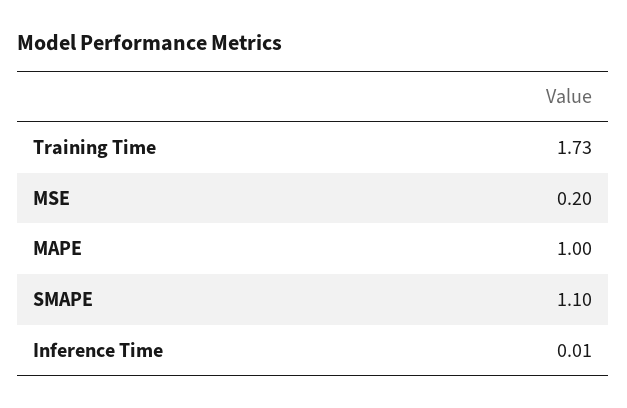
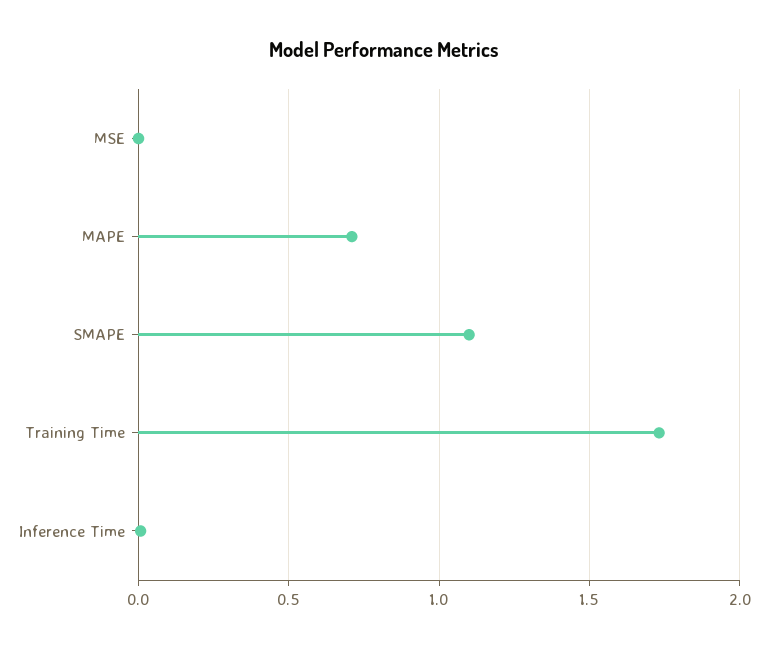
  {
    "Training Time": 1.73,
-   "MSE": 0.2,
+   "MSE": 0,
-   "MAPE": 1,
+   "MAPE": 0.7,
    "SMAPE": 1.1,
    "Inference Time": 0.01
  }

